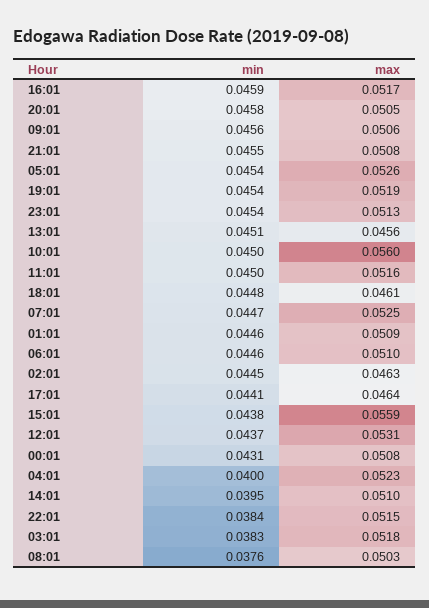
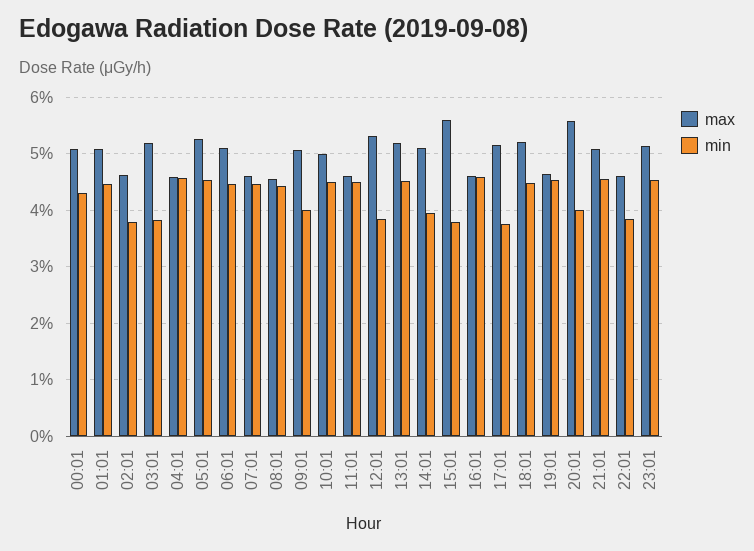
  {
    "min": {
      "16:01": 0.0459,
-     "20:01": 0.0458,
+     "20:01": 0.04,
-     "09:01": 0.0456,
+     "09:01": 0.04,
      "21:01": 0.0455,
      "05:01": 0.0454,
      "19:01": 0.0454,
      "23:01": 0.0454,
      "13:01": 0.0451,
      "10:01": 0.045,
      "11:01": 0.045,
      "18:01": 0.0448,
      "07:01": 0.0447,
      "01:01": 0.0446,
      "06:01": 0.0446,
-     "02:01": 0.0445,
+     "02:01": 0.038,
-     "17:01": 0.0441,
+     "17:01": 0.038,
-     "15:01": 0.0438,
+     "15:01": 0.038,
-     "12:01": 0.0437,
+     "12:01": 0.038,
      "00:01": 0.0431,
-     "04:01": 0.04,
+     "04:01": 0.046,
      "14:01": 0.0395,
      "22:01": 0.0384,
      "03:01": 0.0383,
-     "08:01": 0.0376
+     "08:01": 0.044
    },
    "max": {
-     "16:01": 0.0517,
+     "16:01": 0.046,
-     "20:01": 0.0505,
+     "20:01": 0.056,
      "09:01": 0.0506,
      "21:01": 0.0508,
      "05:01": 0.0526,
-     "19:01": 0.0519,
+     "19:01": 0.046,
      "23:01": 0.0513,
-     "13:01": 0.0456,
+     "13:01": 0.052,
-     "10:01": 0.056,
+     "10:01": 0.05,
-     "11:01": 0.0516,
+     "11:01": 0.046,
-     "18:01": 0.0461,
+     "18:01": 0.052,
-     "07:01": 0.0525,
+     "07:01": 0.046,
      "01:01": 0.0509,
      "06:01": 0.051,
      "02:01": 0.0463,
-     "17:01": 0.0464,
+     "17:01": 0.052,
      "15:01": 0.0559,
      "12:01": 0.0531,
      "00:01": 0.0508,
-     "04:01": 0.0523,
+     "04:01": 0.046,
      "14:01": 0.051,
-     "22:01": 0.0515,
+     "22:01": 0.046,
      "03:01": 0.0518,
-     "08:01": 0.0503
+     "08:01": 0.046
    }
  }

